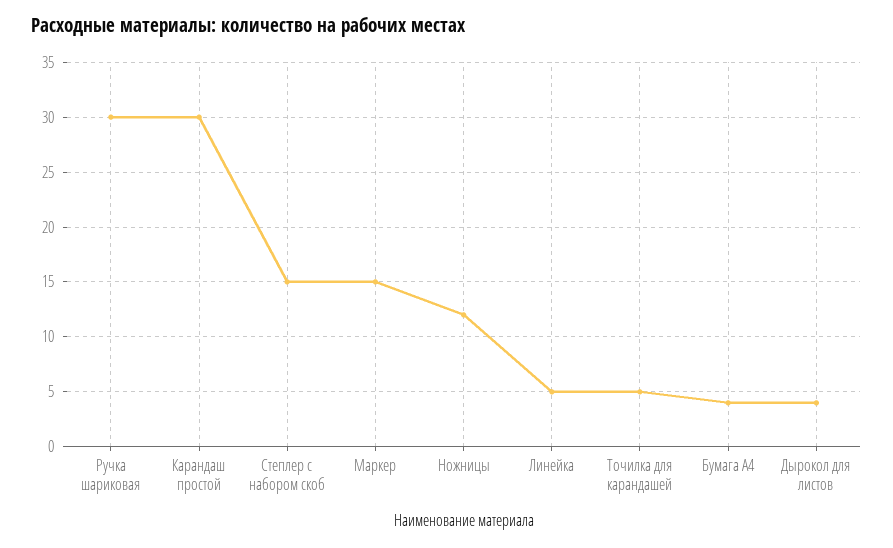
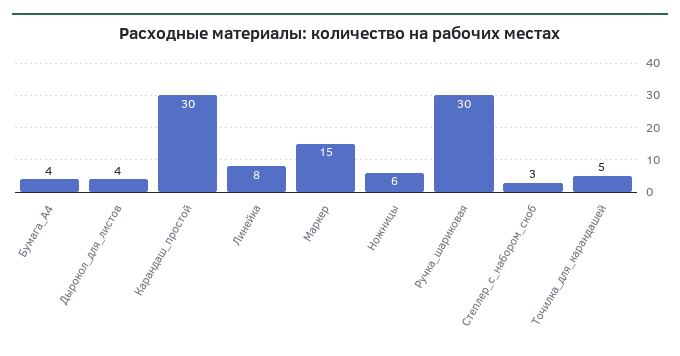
  {
    "Ручка шариковая": 30,
    "Карандаш простой": 30,
-   "Степлер с набором скоб": 15,
+   "Степлер с набором скоб": 3,
    "Маркер": 15,
-   "Ножницы": 12,
+   "Ножницы": 6,
-   "Линейка": 5,
+   "Линейка": 8,
    "Точилка для карандашей": 5,
    "Бумага А4": 4,
    "Дырокол для листов": 4
  }

